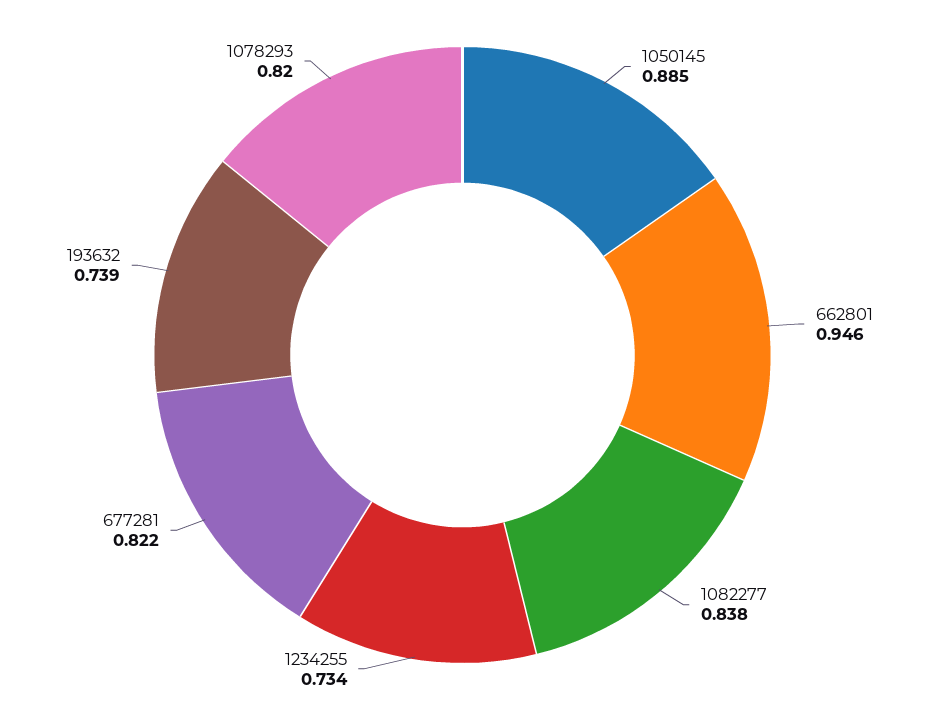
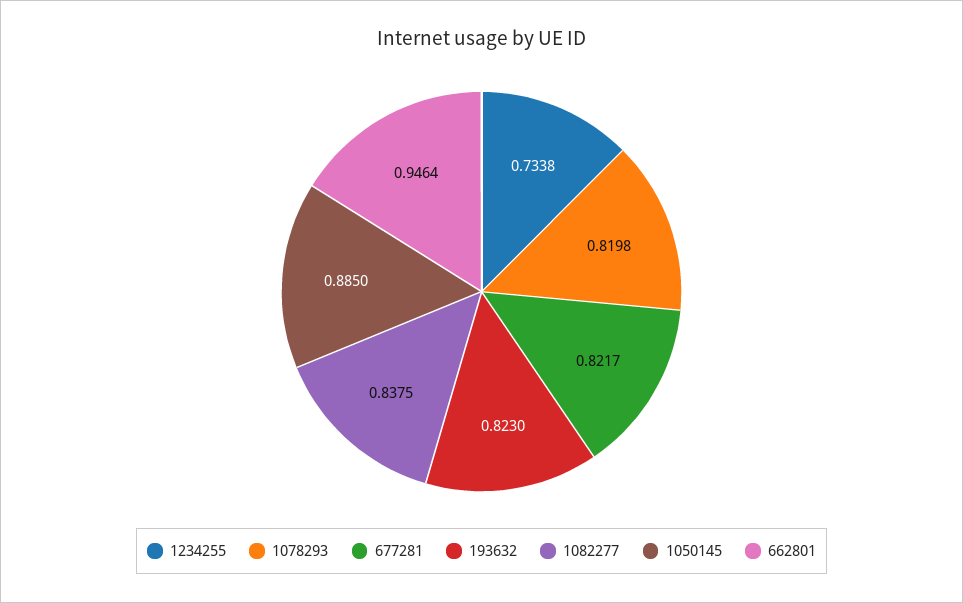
  {
    "1050145": 0.885,
    "662801": 0.9464,
    "1082277": 0.8375,
    "1234255": 0.7338,
    "677281": 0.8217,
-   "193632": 0.739,
+   "193632": 0.823,
    "1078293": 0.8198
  }

